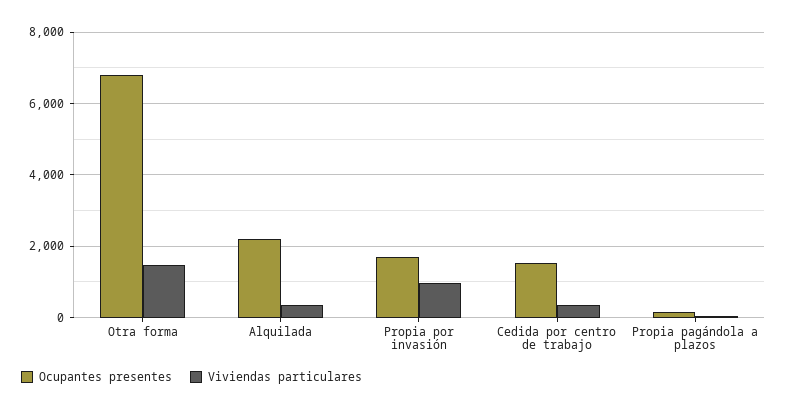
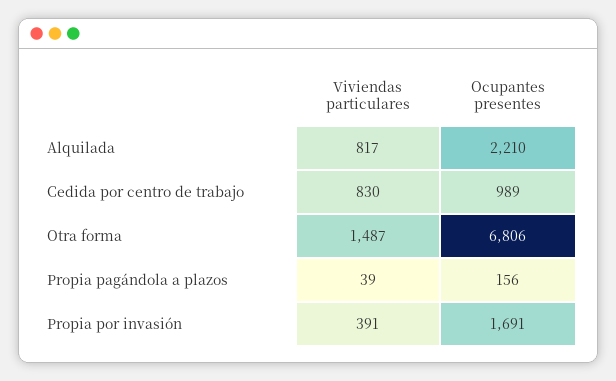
  {
    "Ocupantes presentes": {
      "Otra forma": 6806,
      "Alquilada": 2210,
      "Propia por invasión": 1691,
-     "Cedida por centro de trabajo": 1600,
+     "Cedida por centro de trabajo": 989,
      "Propia pagándola a plazos": 156
    },
    "Viviendas particulares": {
      "Otra forma": 1487,
-     "Alquilada": 400,
+     "Alquilada": 817,
-     "Propia por invasión": 1000,
+     "Propia por invasión": 391,
-     "Cedida por centro de trabajo": 400,
+     "Cedida por centro de trabajo": 830,
      "Propia pagándola a plazos": 39
    }
  }

